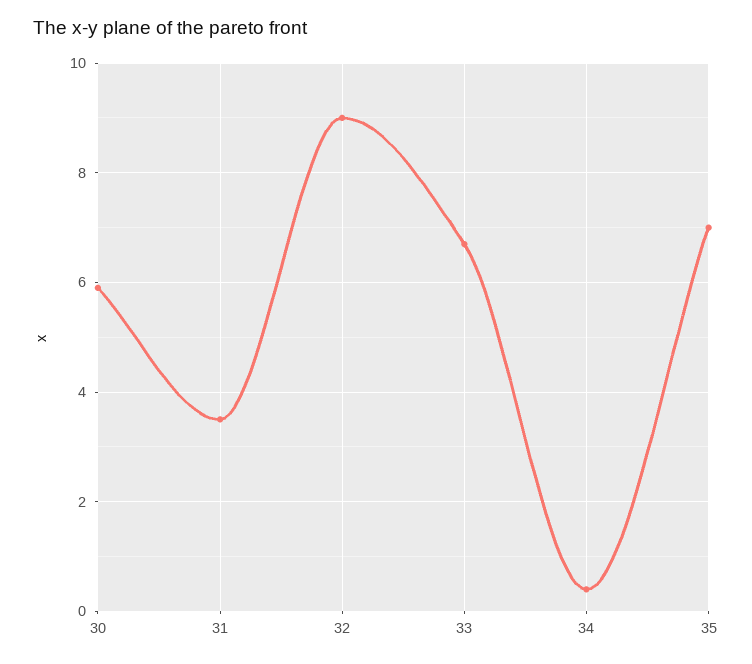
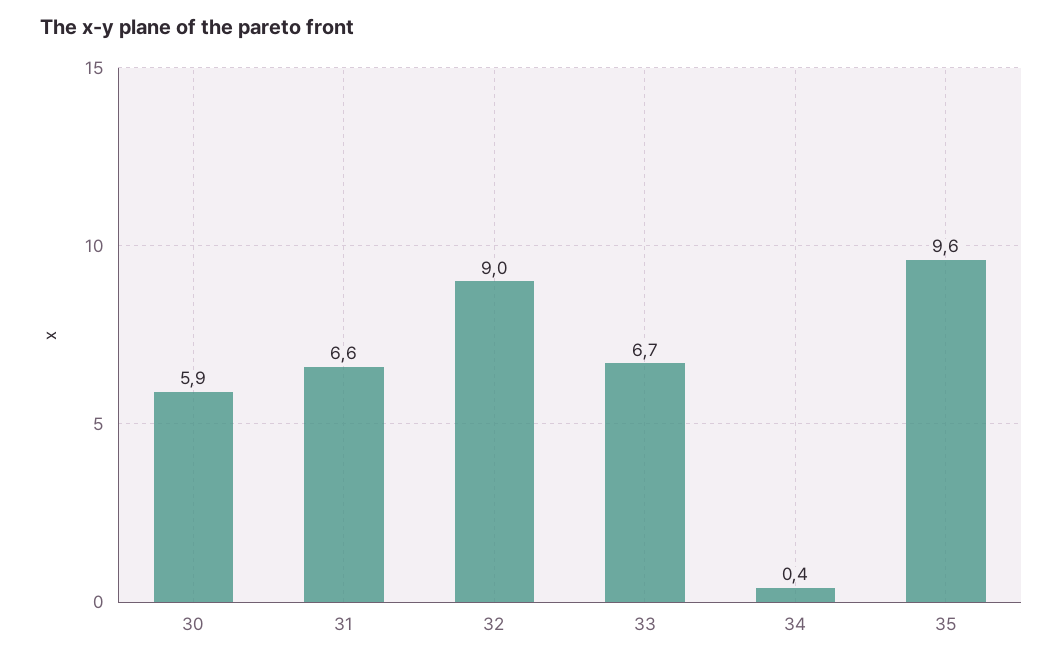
  {
    "30": 5.9,
-   "31": 3.5,
+   "31": 6.6,
    "32": 9,
    "33": 6.7,
    "34": 0.4,
-   "35": 7
+   "35": 9.6
  }

